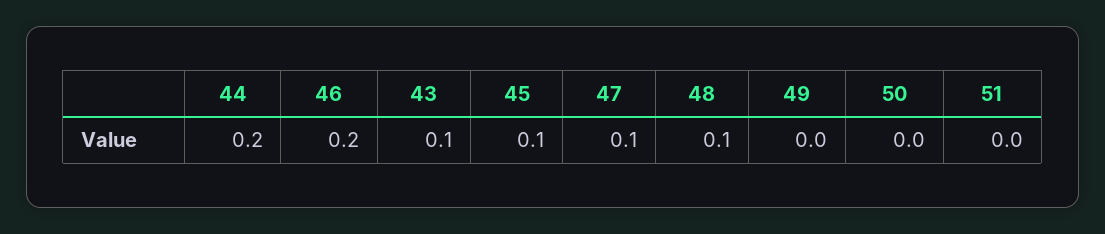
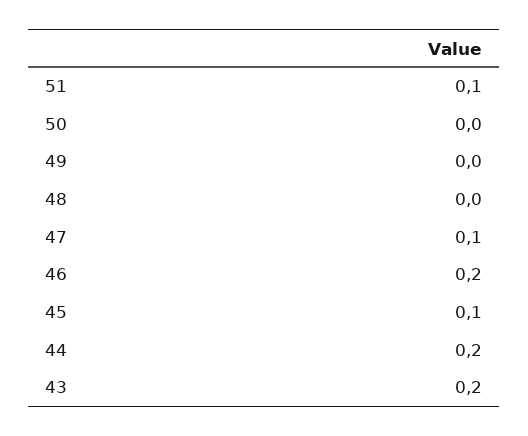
  {
    "44": 0.2,
    "46": 0.2,
-   "43": 0.1,
+   "43": 0.2,
    "45": 0.1,
    "47": 0.1,
-   "48": 0.1,
+   "48": 0,
    "49": 0,
    "50": 0,
-   "51": 0
+   "51": 0.1
  }

